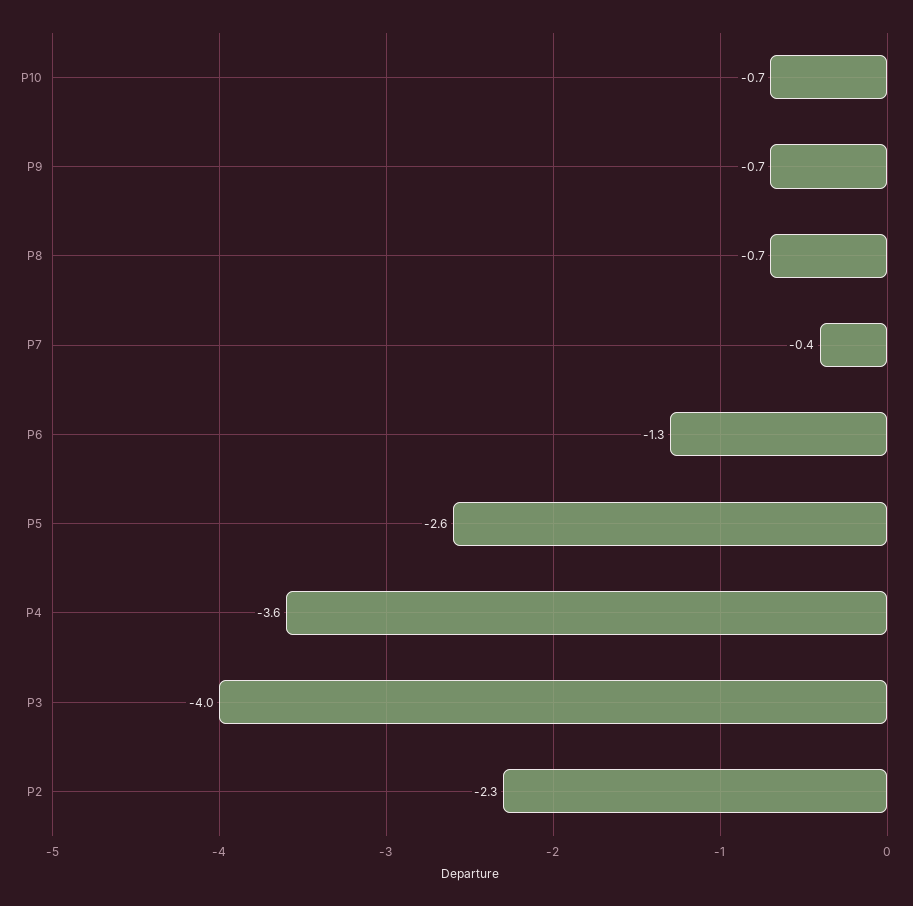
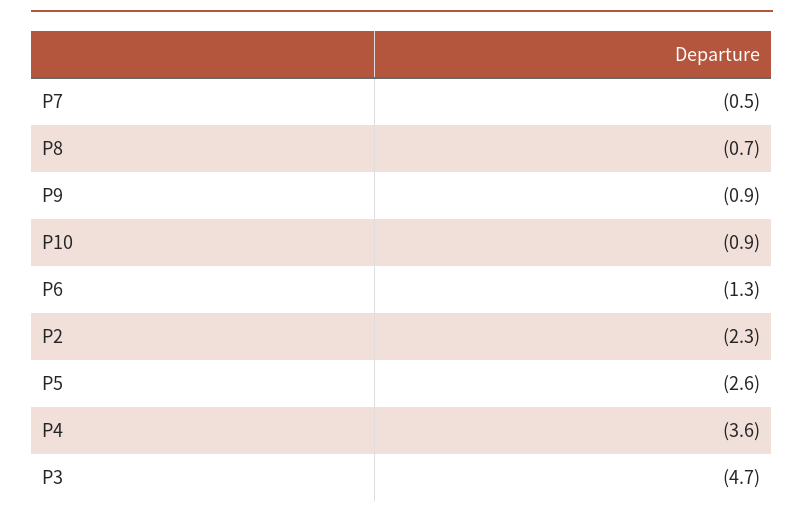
  {
-   "P10": -0.7,
+   "P10": -0.9,
-   "P9": -0.7,
+   "P9": -0.9,
    "P8": -0.7,
-   "P7": -0.4,
+   "P7": -0.5,
    "P6": -1.3,
    "P5": -2.6,
    "P4": -3.6,
-   "P3": -4,
+   "P3": -4.7,
    "P2": -2.3
  }

